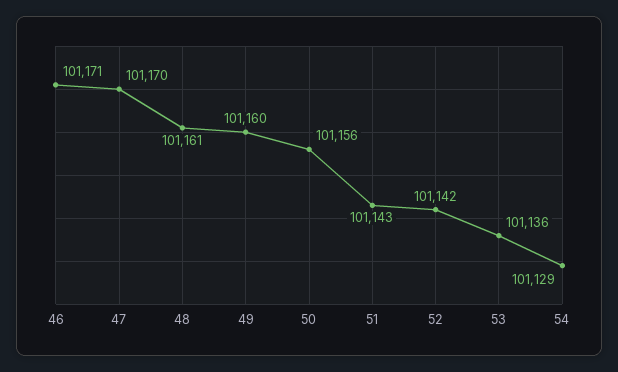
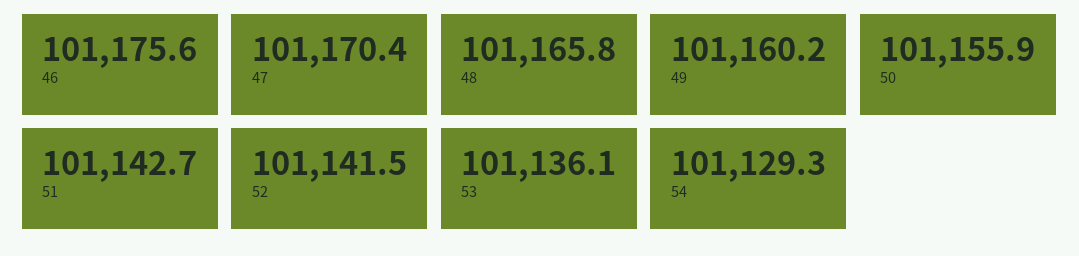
  {
-   "46": 101171,
+   "46": 101175.6,
    "47": 101170.4,
-   "48": 101161,
+   "48": 101165.8,
    "49": 101160.2,
    "50": 101155.9,
    "51": 101142.7,
    "52": 101141.5,
    "53": 101136.1,
    "54": 101129.3
  }

